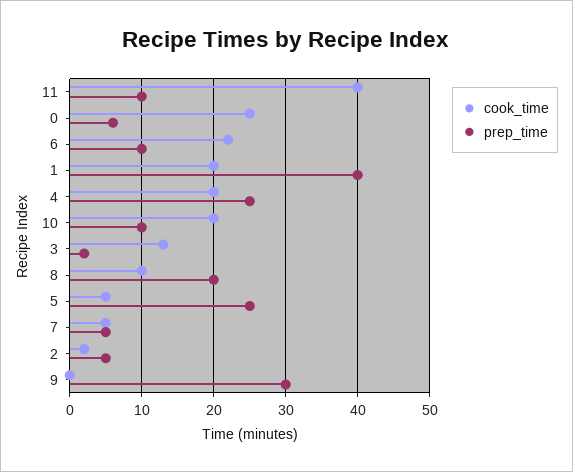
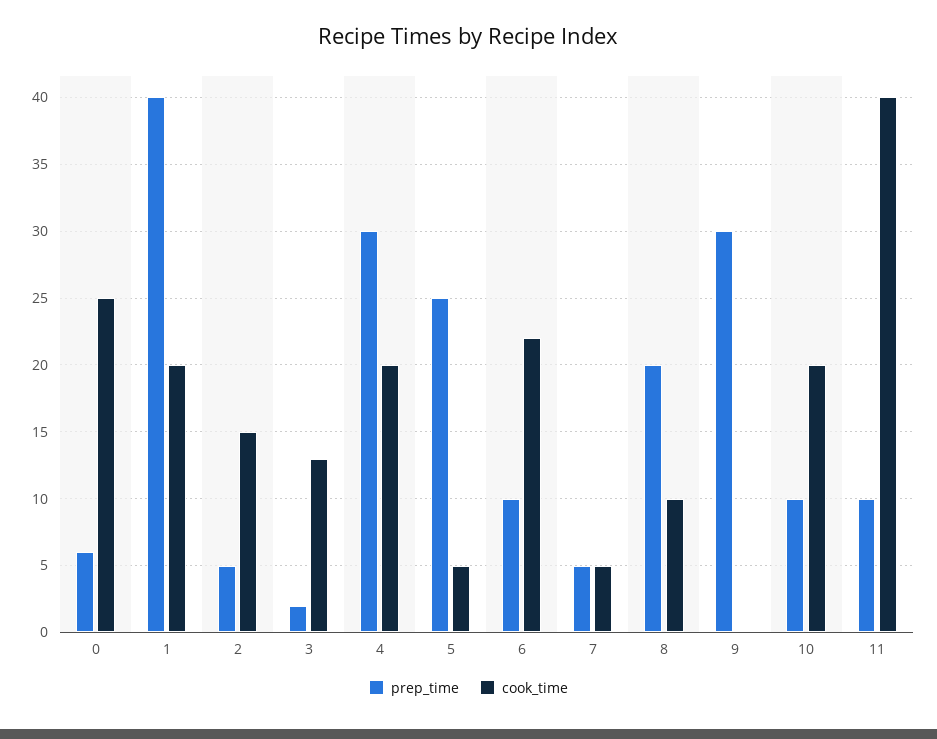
  {
    "cook_time": {
      "11": 40,
      "0": 25,
      "6": 22,
      "1": 20,
      "4": 20,
      "10": 20,
      "3": 13,
      "8": 10,
      "5": 5,
      "7": 5,
-     "2": 2,
+     "2": 15,
      "9": 0
    },
    "prep_time": {
      "11": 10,
      "0": 6,
      "6": 10,
      "1": 40,
-     "4": 25,
+     "4": 30,
      "10": 10,
      "3": 2,
      "8": 20,
      "5": 25,
      "7": 5,
      "2": 5,
      "9": 30
    }
  }

